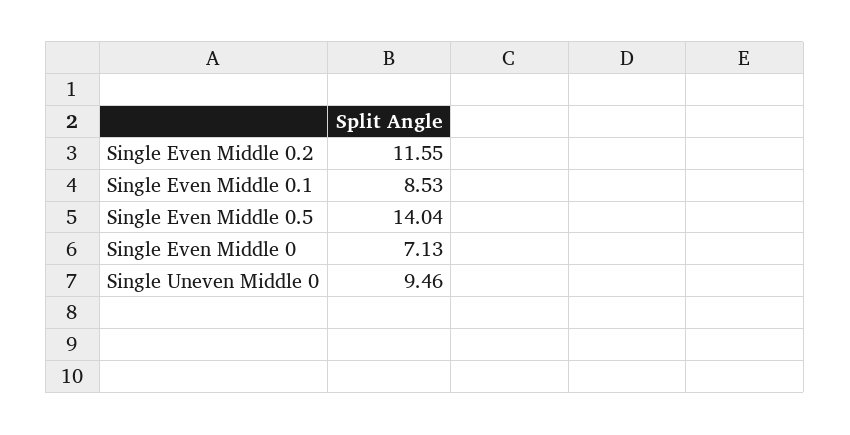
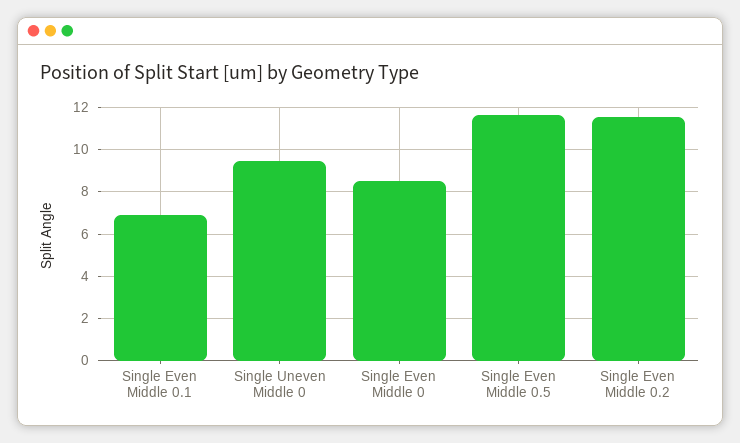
  {
    "Single Even Middle 0.2": 11.55,
-   "Single Even Middle 0.1": 8.53,
+   "Single Even Middle 0.1": 7,
-   "Single Even Middle 0.5": 14.04,
+   "Single Even Middle 0.5": 11.5,
-   "Single Even Middle 0": 7.13,
+   "Single Even Middle 0": 8.5,
    "Single Uneven Middle 0": 9.46
  }

